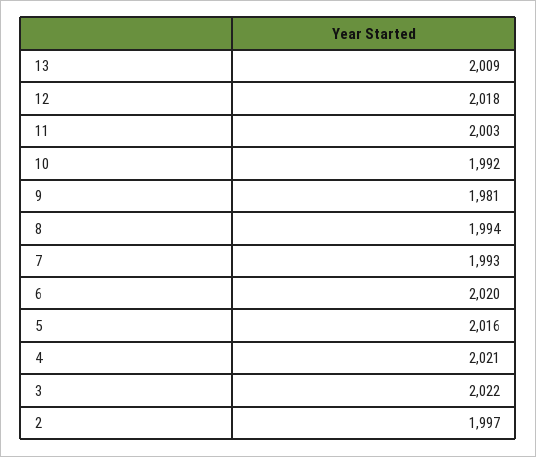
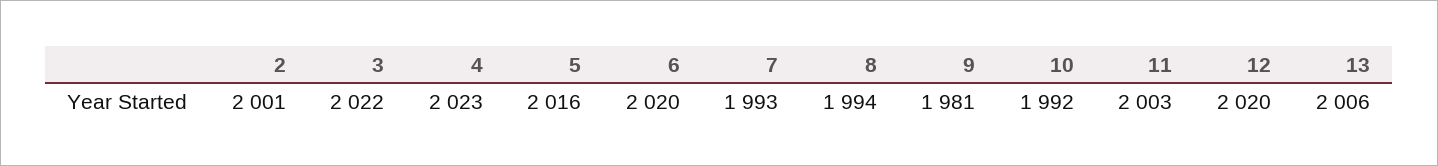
  {
-   "13": 2009,
+   "13": 2006,
-   "12": 2018,
+   "12": 2020,
    "11": 2003,
    "10": 1992,
    "9": 1981,
    "8": 1994,
    "7": 1993,
    "6": 2020,
    "5": 2016,
-   "4": 2021,
+   "4": 2023,
    "3": 2022,
-   "2": 1997
+   "2": 2001
  }

